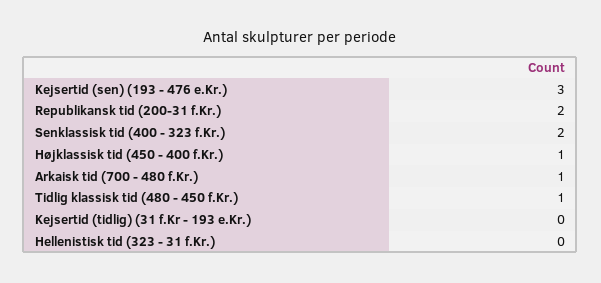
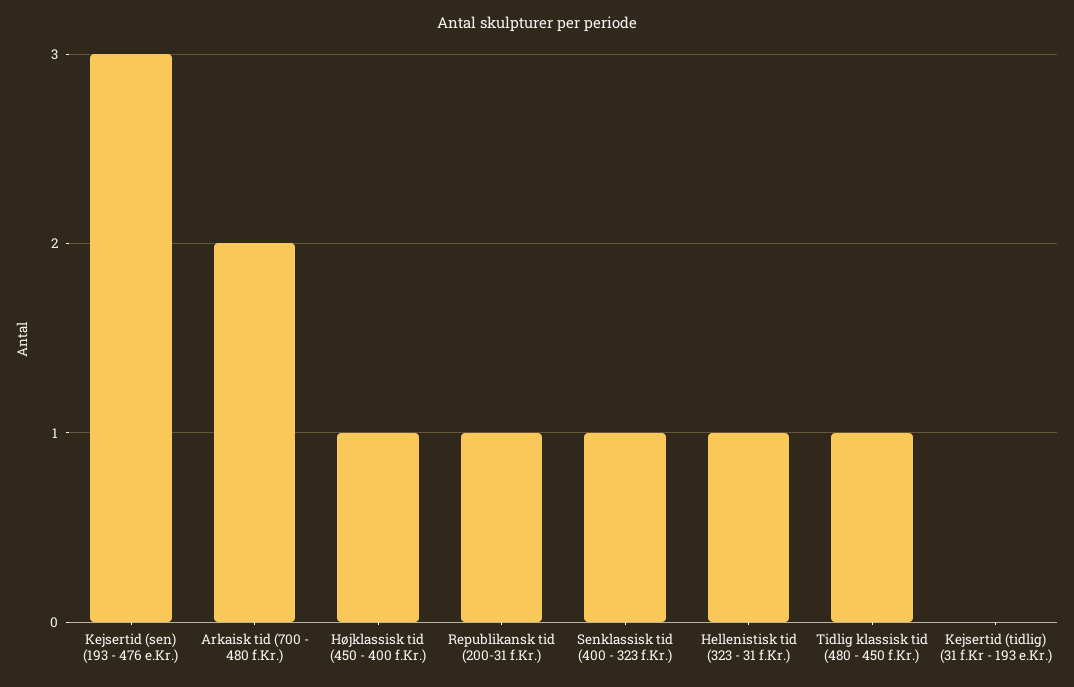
  {
    "Kejsertid (sen) (193 - 476 e.Kr.)": 3,
-   "Republikansk tid (200-31 f.Kr.)": 2,
+   "Republikansk tid (200-31 f.Kr.)": 1,
-   "Senklassisk tid (400 - 323 f.Kr.)": 2,
+   "Senklassisk tid (400 - 323 f.Kr.)": 1,
    "Højklassisk tid (450 - 400 f.Kr.)": 1,
-   "Arkaisk tid (700 - 480 f.Kr.)": 1,
+   "Arkaisk tid (700 - 480 f.Kr.)": 2,
    "Tidlig klassisk tid (480 - 450 f.Kr.)": 1,
    "Kejsertid (tidlig) (31 f.Kr - 193 e.Kr.)": 0,
-   "Hellenistisk tid (323 - 31 f.Kr.)": 0
+   "Hellenistisk tid (323 - 31 f.Kr.)": 1
  }

